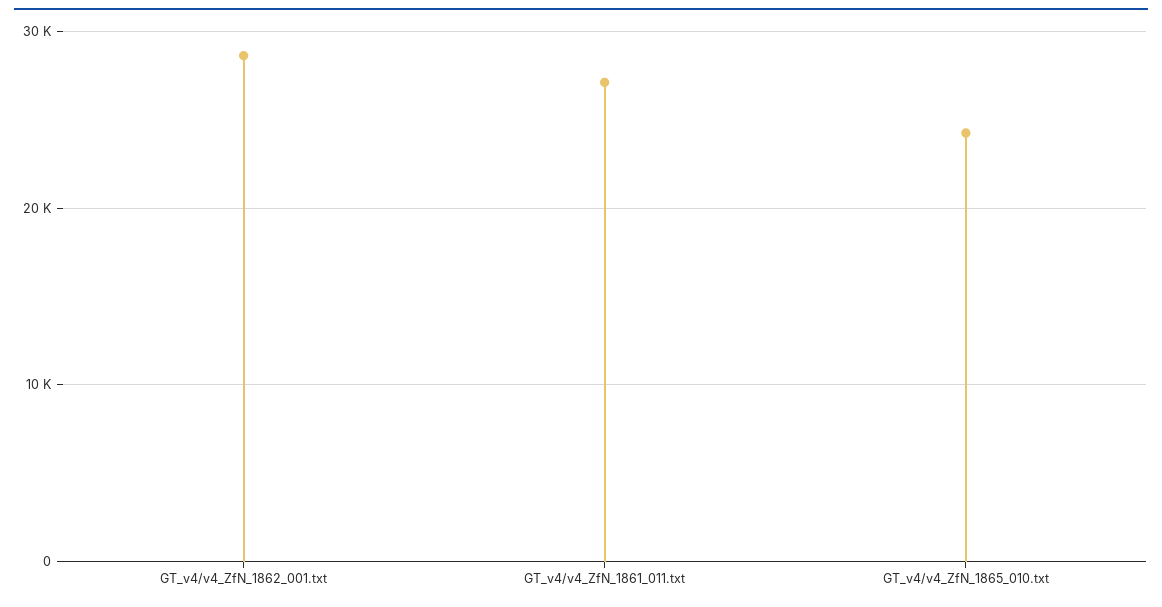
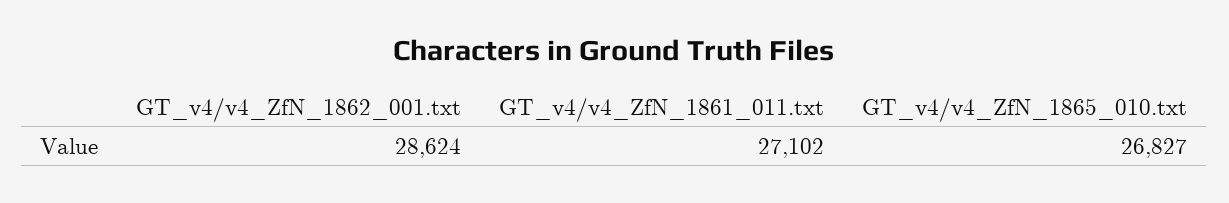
  {
    "GT_v4/v4_ZfN_1862_001.txt": 28624,
    "GT_v4/v4_ZfN_1861_011.txt": 27102,
-   "GT_v4/v4_ZfN_1865_010.txt": 24000
+   "GT_v4/v4_ZfN_1865_010.txt": 26827
  }

